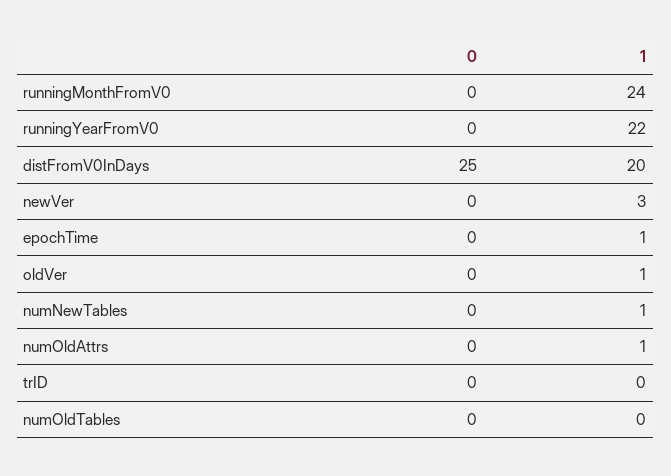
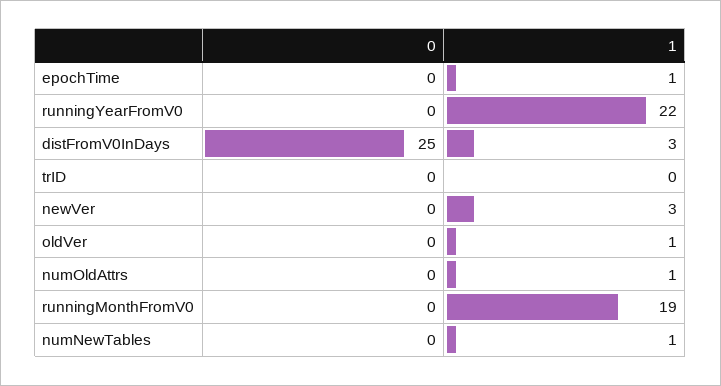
  {
    "0": {
      "runningMonthFromV0": 0,
      "runningYearFromV0": 0,
      "distFromV0InDays": 25,
      "newVer": 0,
      "epochTime": 0,
      "oldVer": 0,
      "numNewTables": 0,
      "numOldAttrs": 0,
-     "trID": 0,
+     "trID": 0
-     "numOldTables": 0
    },
    "1": {
-     "runningMonthFromV0": 24,
+     "runningMonthFromV0": 19,
      "runningYearFromV0": 22,
-     "distFromV0InDays": 20,
+     "distFromV0InDays": 3,
      "newVer": 3,
      "epochTime": 1,
      "oldVer": 1,
      "numNewTables": 1,
      "numOldAttrs": 1,
-     "trID": 0,
+     "trID": 0
-     "numOldTables": 0
    }
  }

